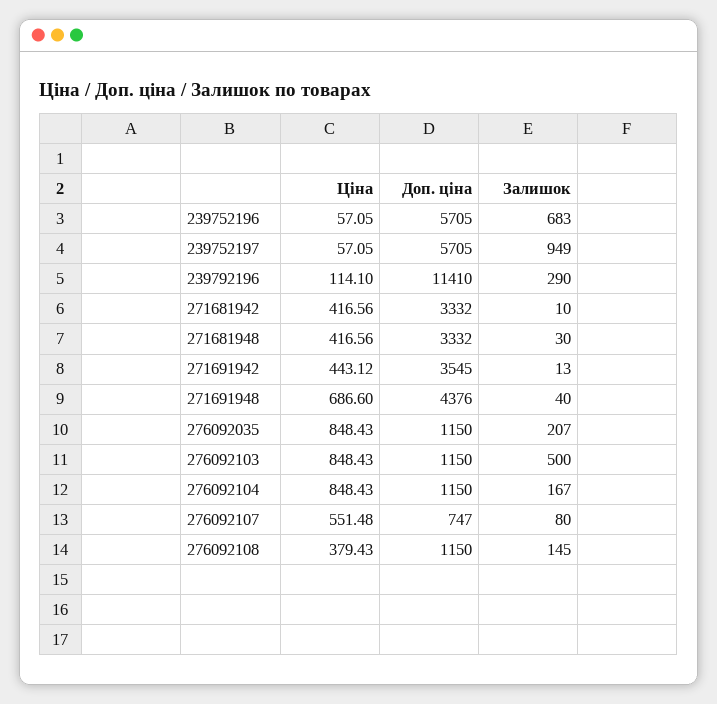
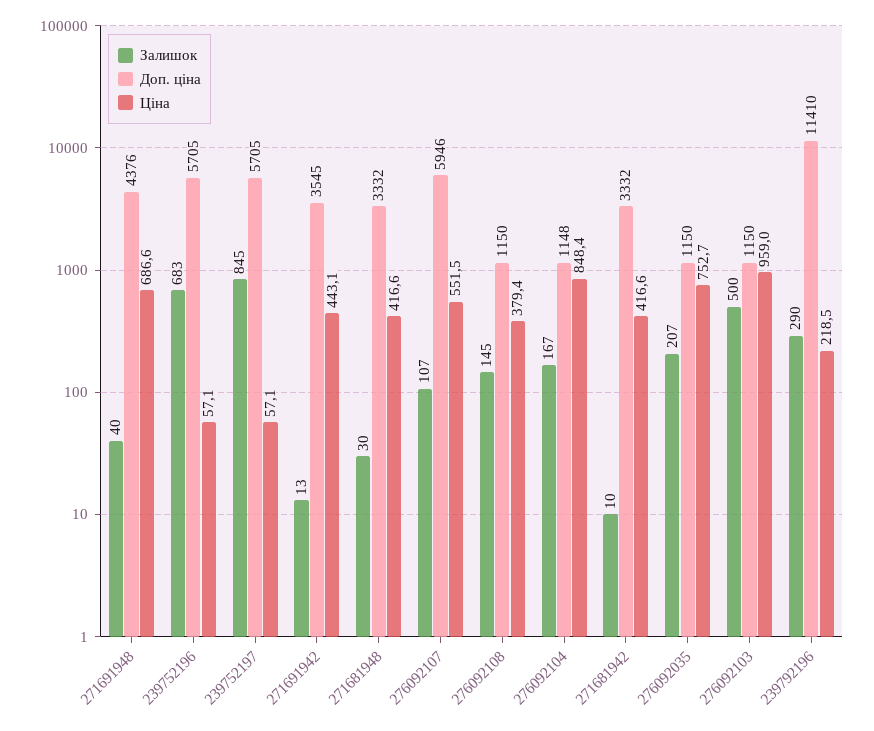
  {
    "Ціна": {
      "239752196": 57.05,
      "239752197": 57.05,
-     "239792196": 114.1,
+     "239792196": 218.5,
      "271681942": 416.56,
      "271681948": 416.56,
      "271691942": 443.12,
      "271691948": 686.6,
-     "276092035": 848.43,
+     "276092035": 752.7,
-     "276092103": 848.43,
+     "276092103": 959,
      "276092104": 848.43,
      "276092107": 551.48,
      "276092108": 379.43
    },
    "Доп. ціна": {
      "239752196": 5705,
      "239752197": 5705,
      "239792196": 11410,
      "271681942": 3332,
      "271681948": 3332,
      "271691942": 3545,
      "271691948": 4376,
      "276092035": 1150,
      "276092103": 1150,
-     "276092104": 1150,
+     "276092104": 1148,
-     "276092107": 747,
+     "276092107": 5946,
      "276092108": 1150
    },
    "Залишок": {
      "239752196": 683,
-     "239752197": 949,
+     "239752197": 845,
      "239792196": 290,
      "271681942": 10,
      "271681948": 30,
      "271691942": 13,
      "271691948": 40,
      "276092035": 207,
      "276092103": 500,
      "276092104": 167,
-     "276092107": 80,
+     "276092107": 107,
      "276092108": 145
    }
  }

